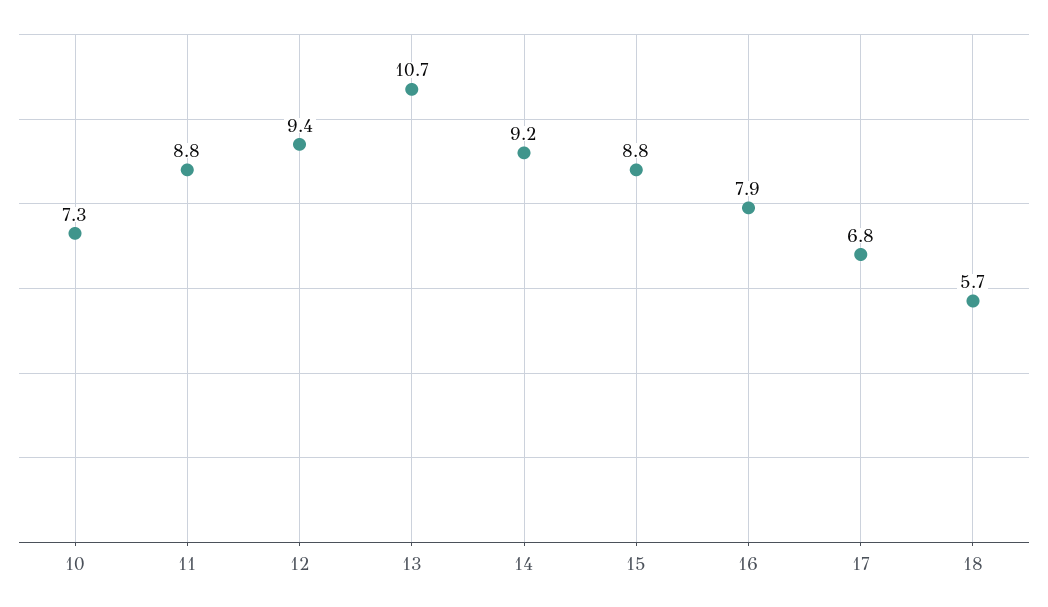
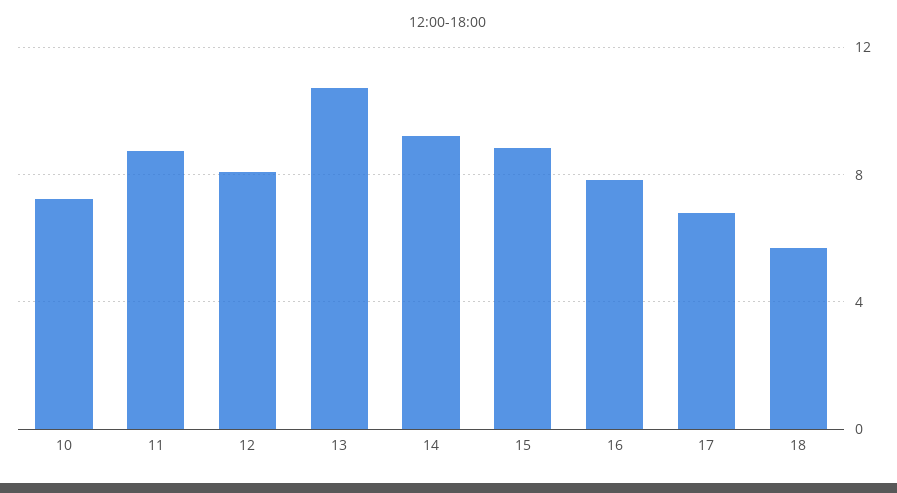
  {
    "10": 7.3,
    "11": 8.8,
-   "12": 9.4,
+   "12": 8,
    "13": 10.7,
    "14": 9.2,
    "15": 8.8,
    "16": 7.9,
    "17": 6.8,
    "18": 5.7
  }

